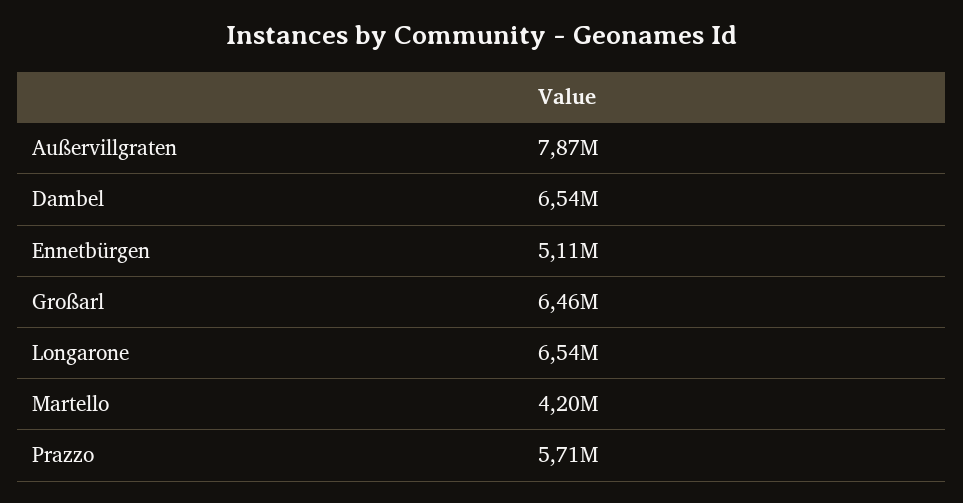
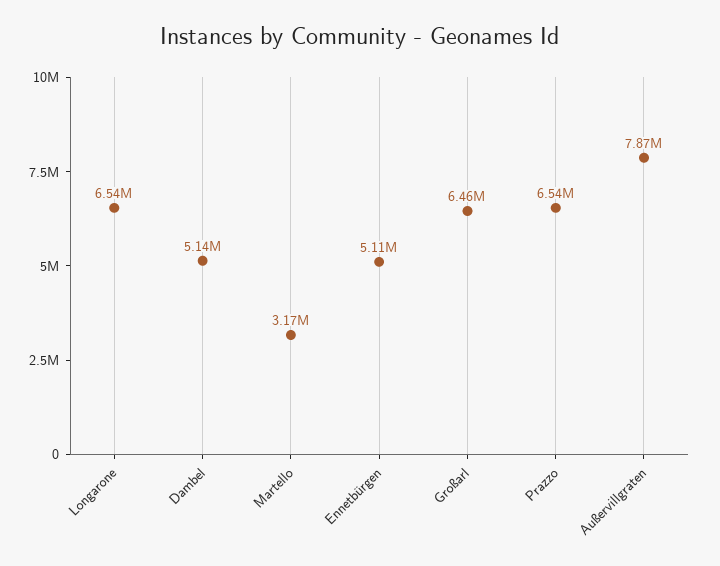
  {
    "Außervillgraten": 7870000,
-   "Dambel": 6540000,
+   "Dambel": 5140000,
    "Ennetbürgen": 5110000,
    "Großarl": 6460000,
    "Longarone": 6540000,
-   "Martello": 4200000,
+   "Martello": 3170000,
-   "Prazzo": 5710000
+   "Prazzo": 6540000
  }

